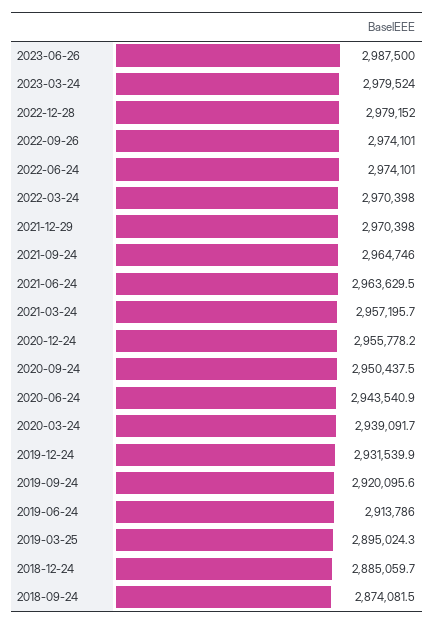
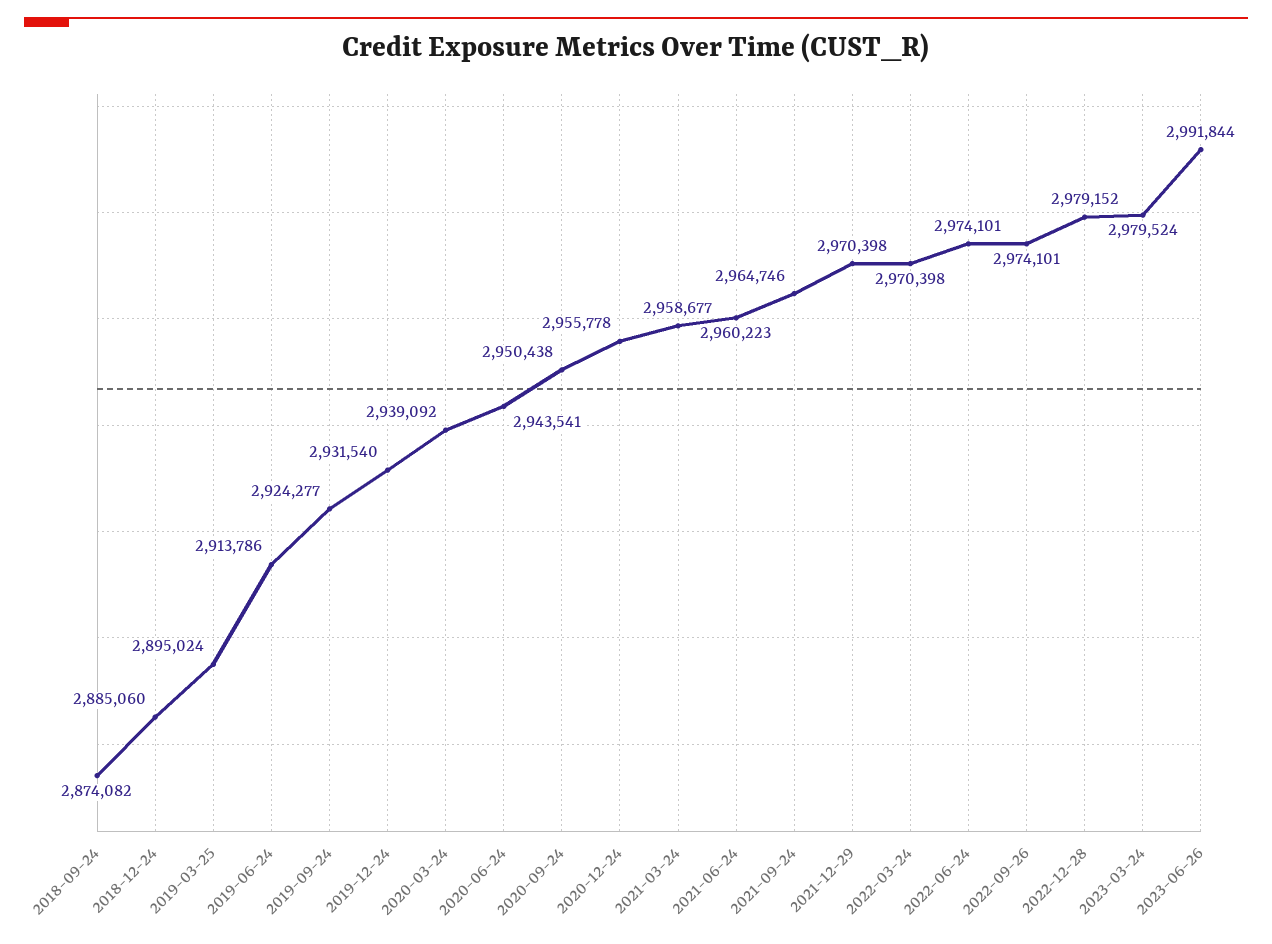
  {
-   "2023-06-26": 2987500,
+   "2023-06-26": 2991844,
    "2023-03-24": 2979524,
    "2022-12-28": 2979152,
    "2022-09-26": 2974101,
    "2022-06-24": 2974101,
    "2022-03-24": 2970398,
    "2021-12-29": 2970398,
    "2021-09-24": 2964746,
-   "2021-06-24": 2963629.5,
+   "2021-06-24": 2960223,
-   "2021-03-24": 2957195.7,
+   "2021-03-24": 2958677,
    "2020-12-24": 2955778.2,
    "2020-09-24": 2950437.5,
    "2020-06-24": 2943540.9,
    "2020-03-24": 2939091.7,
    "2019-12-24": 2931539.9,
-   "2019-09-24": 2920095.6,
+   "2019-09-24": 2924277,
    "2019-06-24": 2913786,
    "2019-03-25": 2895024.3,
    "2018-12-24": 2885059.7,
    "2018-09-24": 2874081.5
  }

